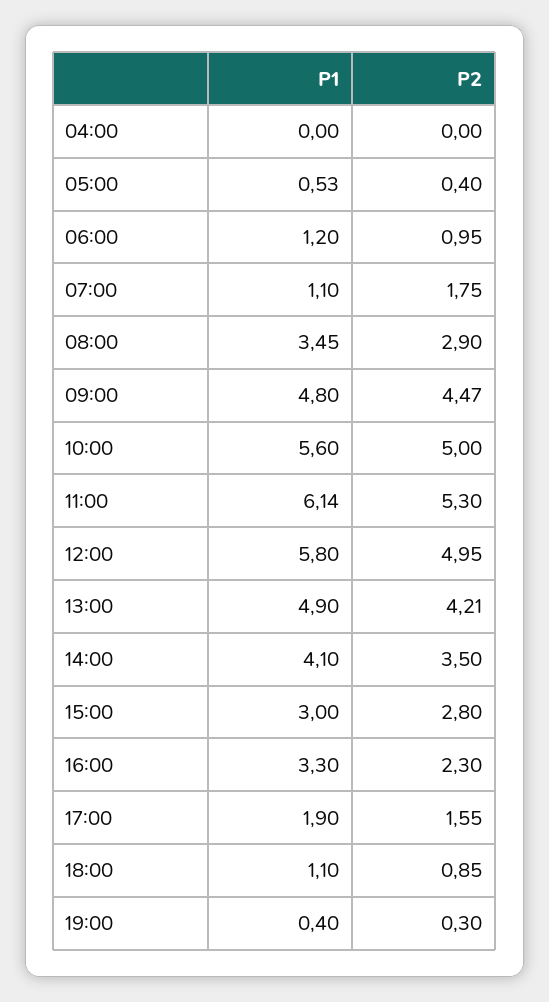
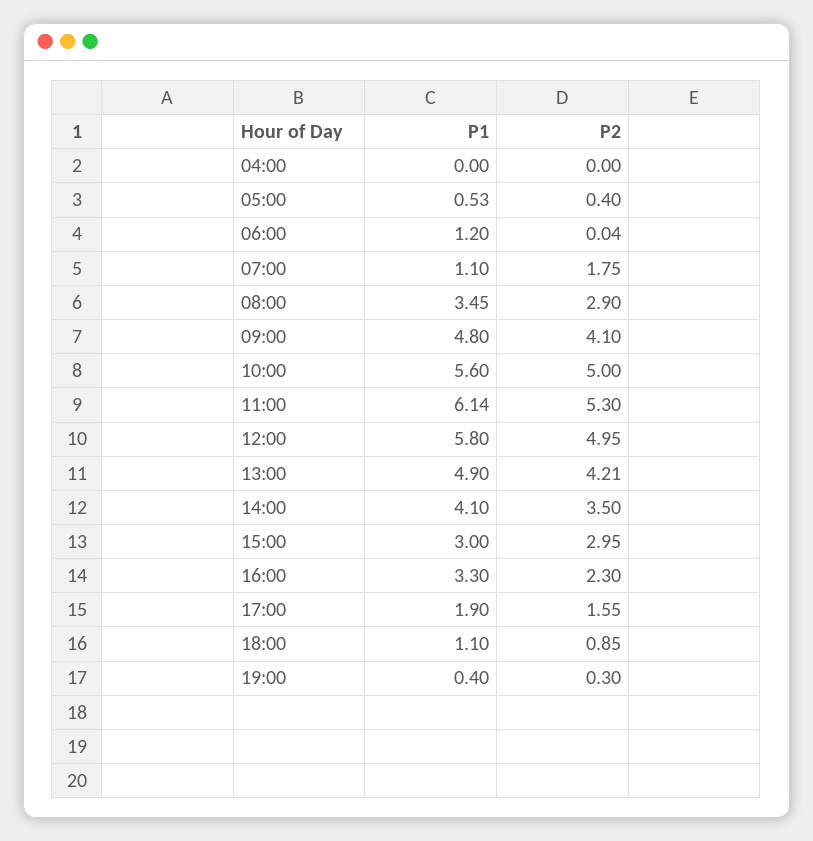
  {
    "P1": {
      "04:00": 0,
      "05:00": 0.53,
      "06:00": 1.2,
      "07:00": 1.1,
      "08:00": 3.45,
      "09:00": 4.8,
      "10:00": 5.6,
      "11:00": 6.14,
      "12:00": 5.8,
      "13:00": 4.9,
      "14:00": 4.1,
      "15:00": 3,
      "16:00": 3.3,
      "17:00": 1.9,
      "18:00": 1.1,
      "19:00": 0.4
    },
    "P2": {
      "04:00": 0,
      "05:00": 0.4,
-     "06:00": 0.95,
+     "06:00": 0.04,
      "07:00": 1.75,
      "08:00": 2.9,
-     "09:00": 4.47,
+     "09:00": 4.1,
      "10:00": 5,
      "11:00": 5.3,
      "12:00": 4.95,
      "13:00": 4.21,
      "14:00": 3.5,
-     "15:00": 2.8,
+     "15:00": 2.95,
      "16:00": 2.3,
      "17:00": 1.55,
      "18:00": 0.85,
      "19:00": 0.3
    }
  }

